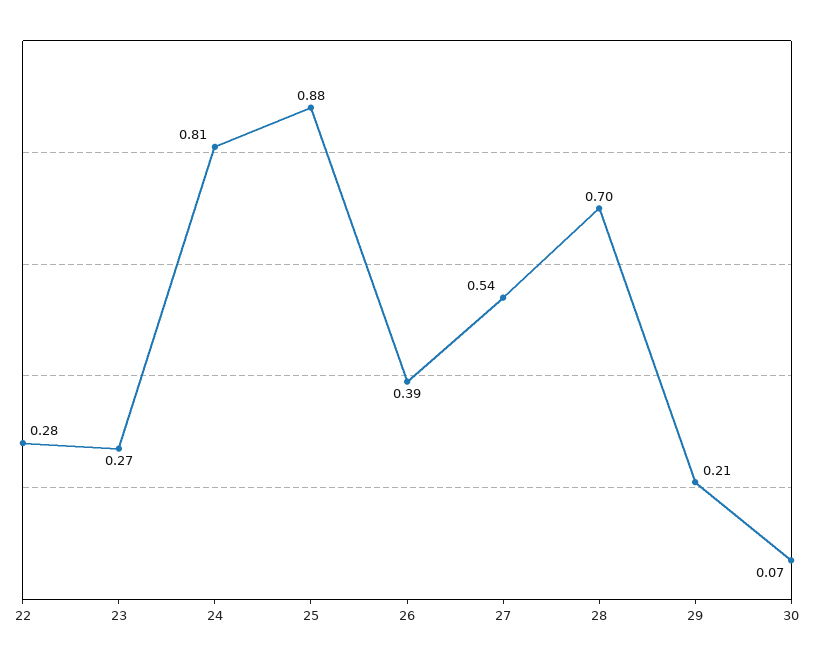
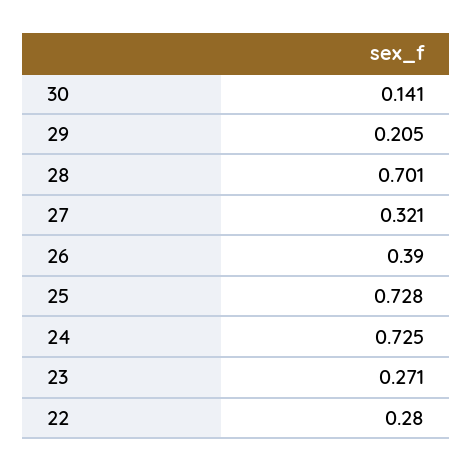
  {
    "22": 0.28,
    "23": 0.271,
-   "24": 0.81,
+   "24": 0.725,
-   "25": 0.88,
+   "25": 0.728,
    "26": 0.39,
-   "27": 0.54,
+   "27": 0.321,
    "28": 0.701,
    "29": 0.205,
-   "30": 0.07
+   "30": 0.141
  }

